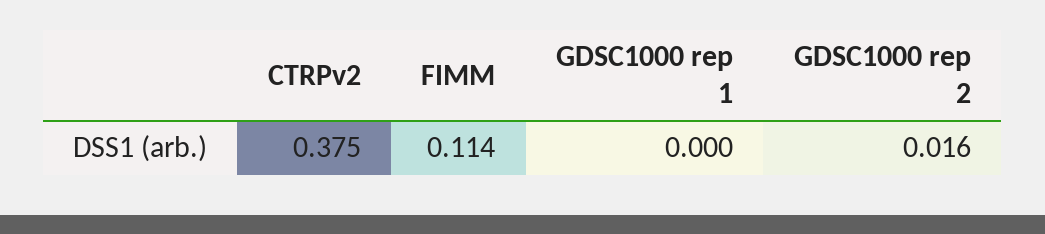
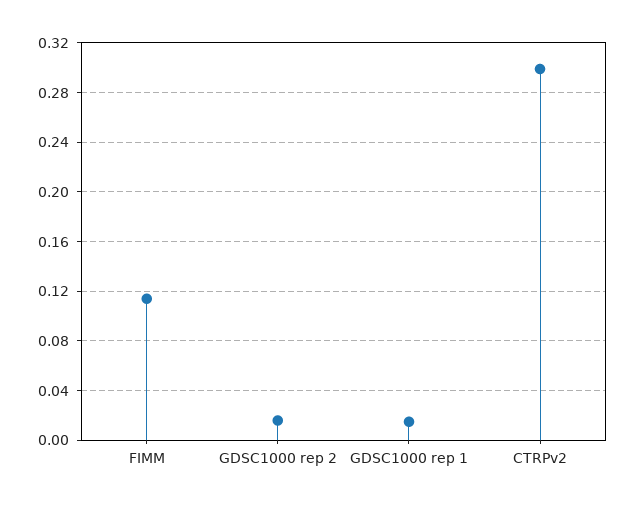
  {
-   "CTRPv2": 0.375,
+   "CTRPv2": 0.3,
    "FIMM": 0.114,
-   "GDSC1000 rep 1": 0,
+   "GDSC1000 rep 1": 0.015,
    "GDSC1000 rep 2": 0.016
  }

